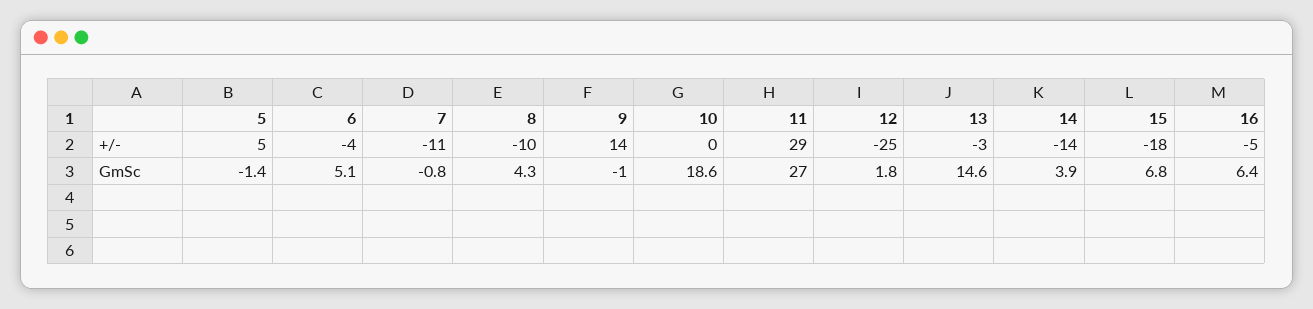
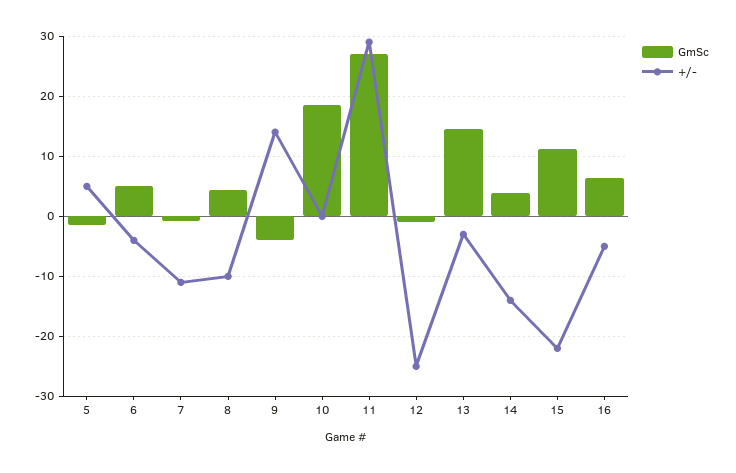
  {
    "+/-": {
      "5": 5,
      "6": -4,
      "7": -11,
      "8": -10,
      "9": 14,
      "10": 0,
      "11": 29,
      "12": -25,
      "13": -3,
      "14": -14,
-     "15": -18,
+     "15": -22,
      "16": -5
    },
    "GmSc": {
      "5": -1.4,
      "6": 5.1,
      "7": -0.8,
      "8": 4.3,
-     "9": -1,
+     "9": -4,
      "10": 18.6,
      "11": 27,
-     "12": 1.8,
+     "12": -1,
      "13": 14.6,
      "14": 3.9,
-     "15": 6.8,
+     "15": 11,
      "16": 6.4
    }
  }

